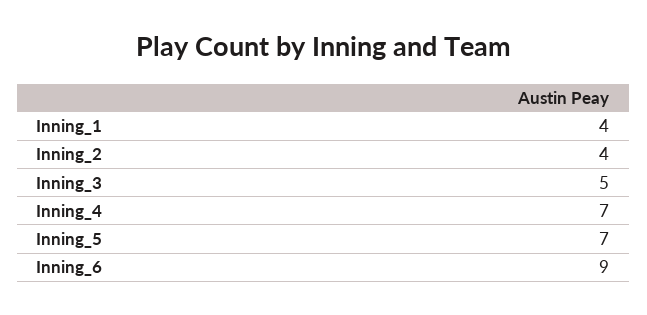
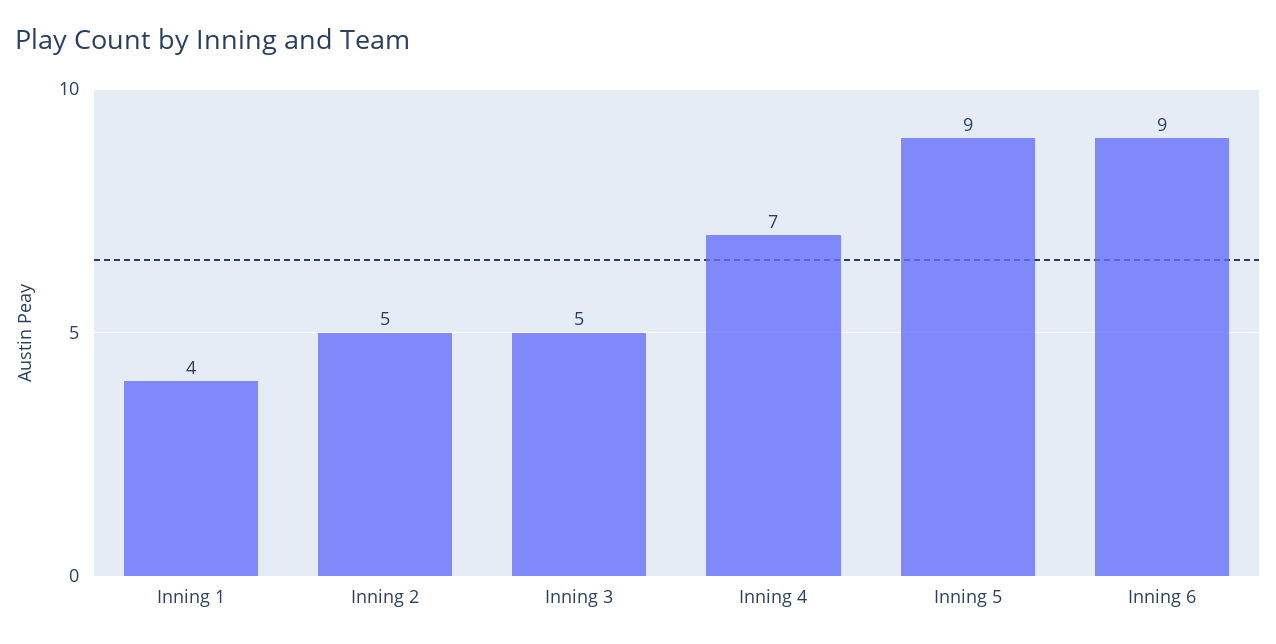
  {
    "Inning_1": 4,
-   "Inning_2": 4,
+   "Inning_2": 5,
    "Inning_3": 5,
    "Inning_4": 7,
-   "Inning_5": 7,
+   "Inning_5": 9,
    "Inning_6": 9
  }

